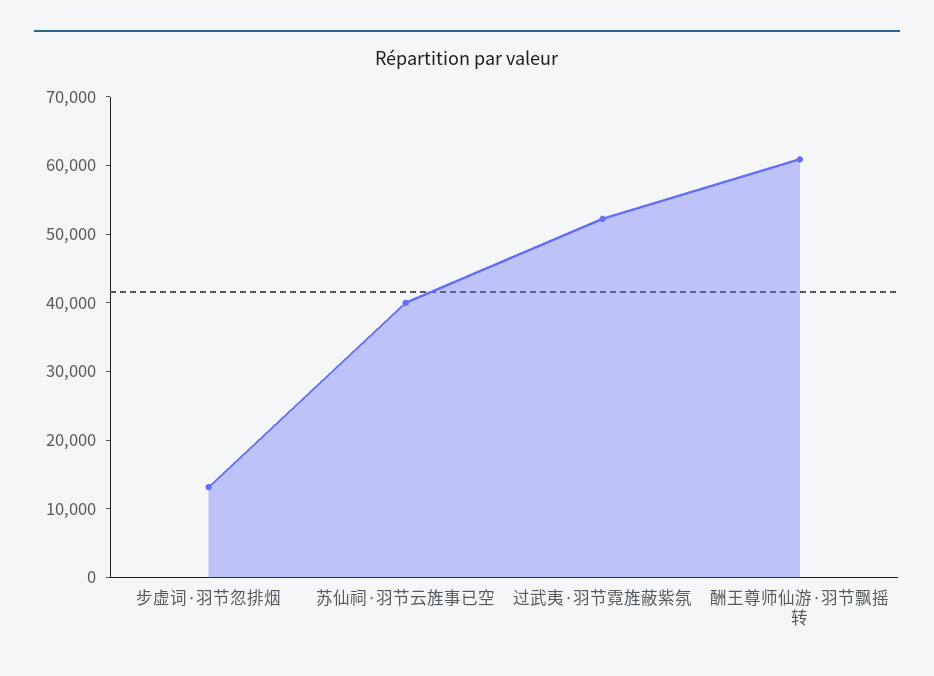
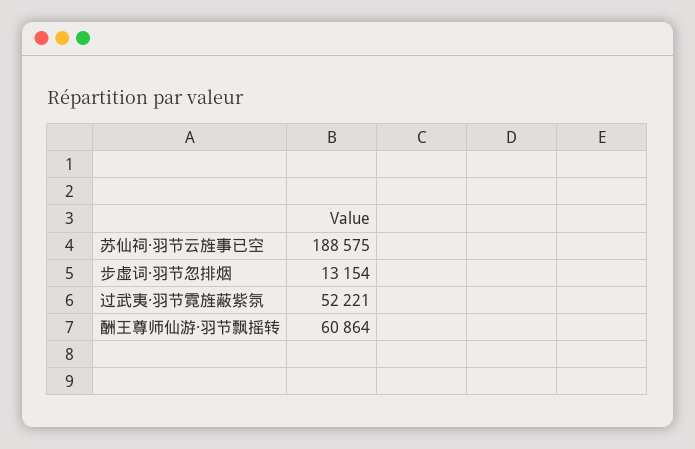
  {
    "步虚词·羽节忽排烟": 13154,
-   "苏仙祠·羽节云旌事已空": 40000,
+   "苏仙祠·羽节云旌事已空": 188575,
    "过武夷·羽节霓旌蔽紫氛": 52221,
    "酬王尊师仙游·羽节飘摇转": 60864
  }

